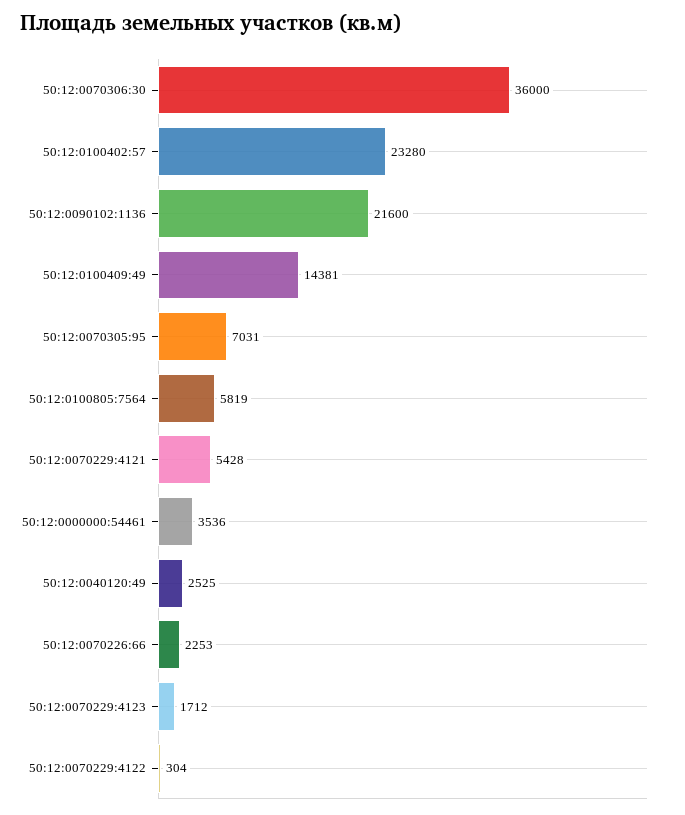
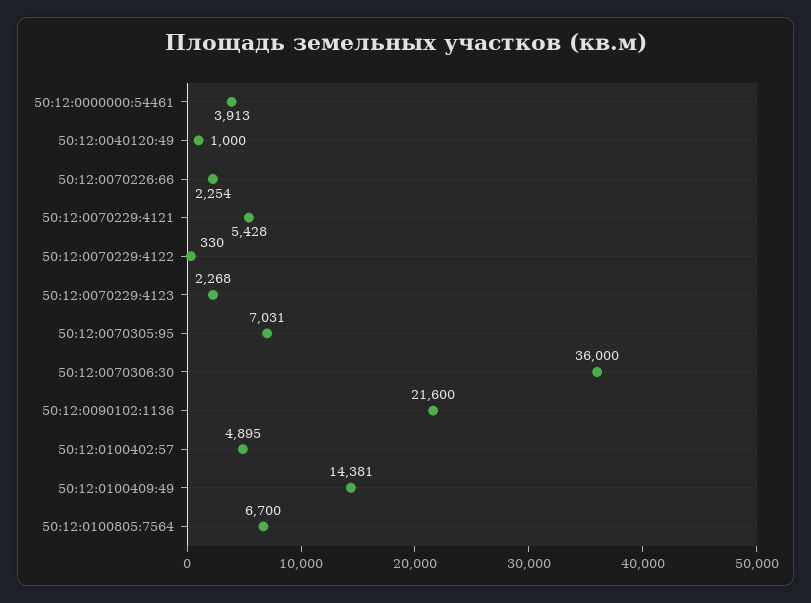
  {
    "50:12:0070306:30": 36000,
-   "50:12:0100402:57": 23280,
+   "50:12:0100402:57": 4895,
    "50:12:0090102:1136": 21600,
    "50:12:0100409:49": 14381,
    "50:12:0070305:95": 7031,
-   "50:12:0100805:7564": 5819,
+   "50:12:0100805:7564": 6700,
    "50:12:0070229:4121": 5428,
-   "50:12:0000000:54461": 3536,
+   "50:12:0000000:54461": 3913,
-   "50:12:0040120:49": 2525,
+   "50:12:0040120:49": 1000,
-   "50:12:0070226:66": 2253,
+   "50:12:0070226:66": 2254,
-   "50:12:0070229:4123": 1712,
+   "50:12:0070229:4123": 2268,
-   "50:12:0070229:4122": 304
+   "50:12:0070229:4122": 330
  }

